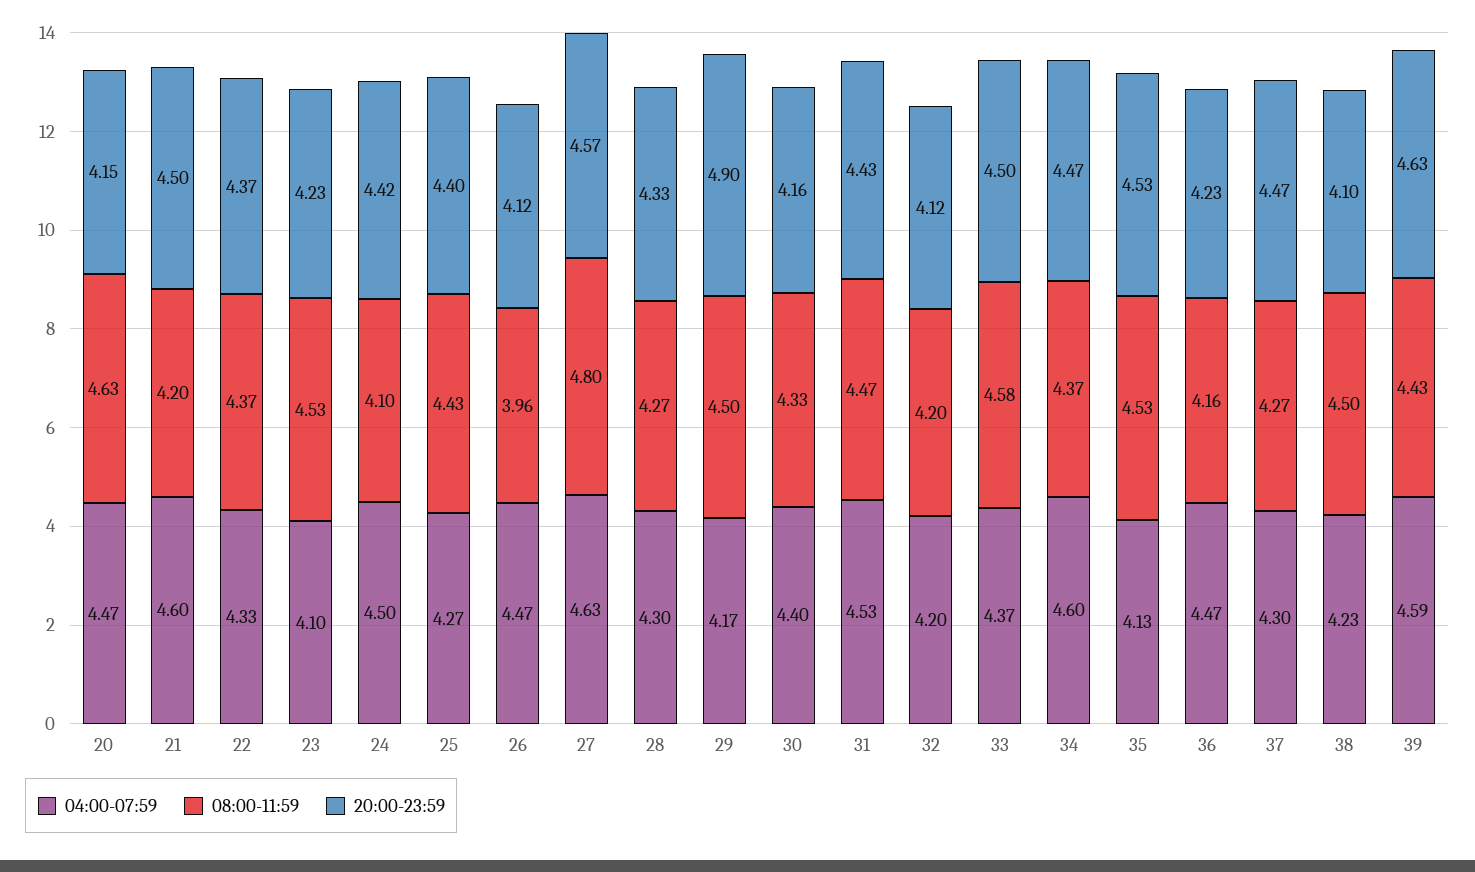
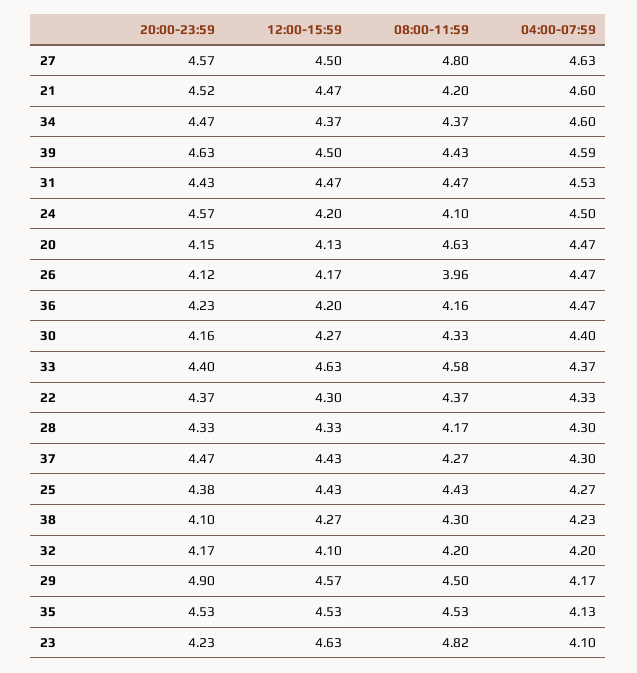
  {
    "04:00-07:59": {
      "20": 4.47,
      "21": 4.6,
      "22": 4.33,
      "23": 4.1,
      "24": 4.5,
      "25": 4.27,
      "26": 4.47,
      "27": 4.63,
      "28": 4.3,
      "29": 4.17,
      "30": 4.4,
      "31": 4.53,
      "32": 4.2,
      "33": 4.37,
      "34": 4.6,
      "35": 4.13,
      "36": 4.47,
      "37": 4.3,
      "38": 4.23,
      "39": 4.59
    },
    "08:00-11:59": {
      "20": 4.63,
      "21": 4.2,
      "22": 4.37,
-     "23": 4.53,
+     "23": 4.82,
      "24": 4.1,
      "25": 4.43,
      "26": 3.96,
      "27": 4.8,
-     "28": 4.27,
+     "28": 4.17,
      "29": 4.5,
      "30": 4.33,
      "31": 4.47,
      "32": 4.2,
      "33": 4.58,
      "34": 4.37,
      "35": 4.53,
      "36": 4.16,
      "37": 4.27,
-     "38": 4.5,
+     "38": 4.3,
      "39": 4.43
    },
    "20:00-23:59": {
      "20": 4.15,
-     "21": 4.5,
+     "21": 4.52,
      "22": 4.37,
      "23": 4.23,
-     "24": 4.42,
+     "24": 4.57,
-     "25": 4.4,
+     "25": 4.38,
      "26": 4.12,
      "27": 4.57,
      "28": 4.33,
      "29": 4.9,
      "30": 4.16,
      "31": 4.43,
-     "32": 4.12,
+     "32": 4.17,
-     "33": 4.5,
+     "33": 4.4,
      "34": 4.47,
      "35": 4.53,
      "36": 4.23,
      "37": 4.47,
      "38": 4.1,
      "39": 4.63
-   }
+   },
+   "12:00-15:59": {
+     "27": 4.5,
+     "21": 4.47,
+     "34": 4.37,
+     "39": 4.5,
+     "31": 4.47,
+     "24": 4.2,
+     "20": 4.13,
+     "26": 4.17,
+     "36": 4.2,
+     "30": 4.27,
+     "33": 4.63,
+     "22": 4.3,
+     "28": 4.33,
+     "37": 4.43,
+     "25": 4.43,
+     "38": 4.27,
+     "32": 4.1,
+     "29": 4.57,
+     "35": 4.53,
+     "23": 4.63
+   }
  }

